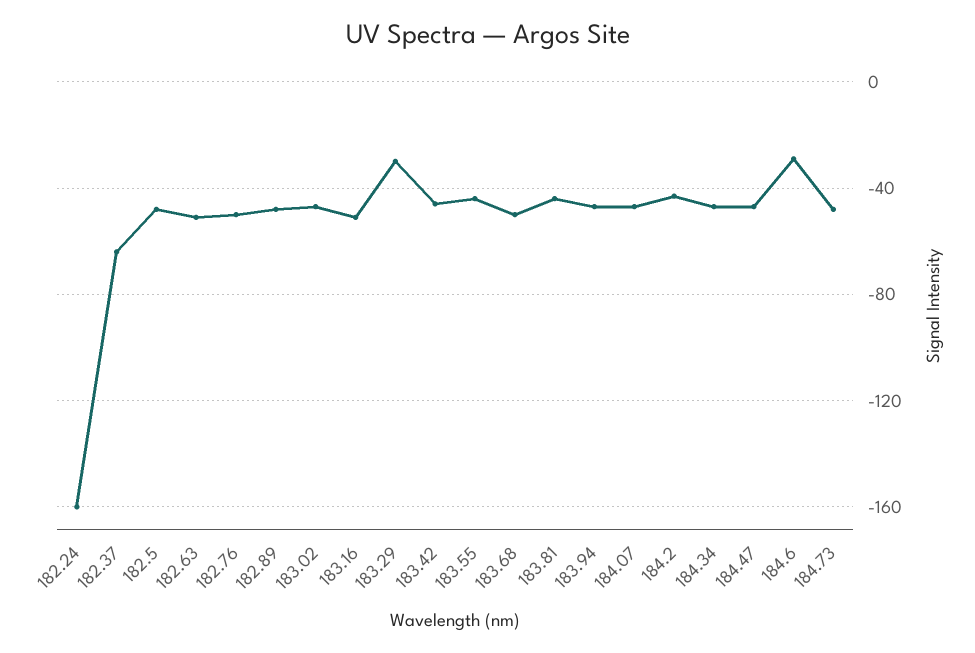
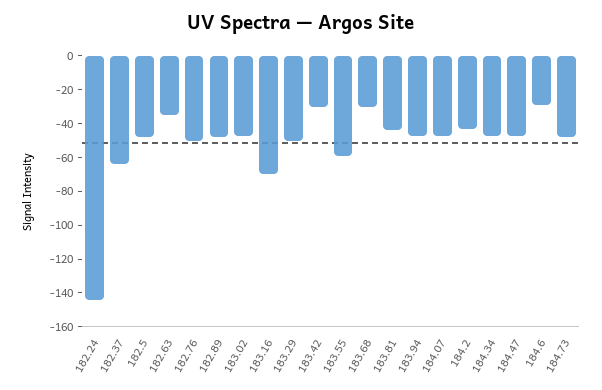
  {
-   "182.24": -160,
+   "182.24": -145,
    "182.37": -65,
    "182.5": -50,
-   "182.63": -50,
+   "182.63": -35,
    "182.76": -50,
    "182.89": -50,
    "183.02": -45,
-   "183.16": -50,
+   "183.16": -70,
-   "183.29": -30,
+   "183.29": -50,
-   "183.42": -45,
+   "183.42": -30,
-   "183.55": -45,
+   "183.55": -60,
-   "183.68": -50,
+   "183.68": -30,
    "183.81": -45,
    "183.94": -45,
    "184.07": -45,
    "184.2": -45,
    "184.34": -45,
    "184.47": -45,
    "184.6": -30,
    "184.73": -50
  }

